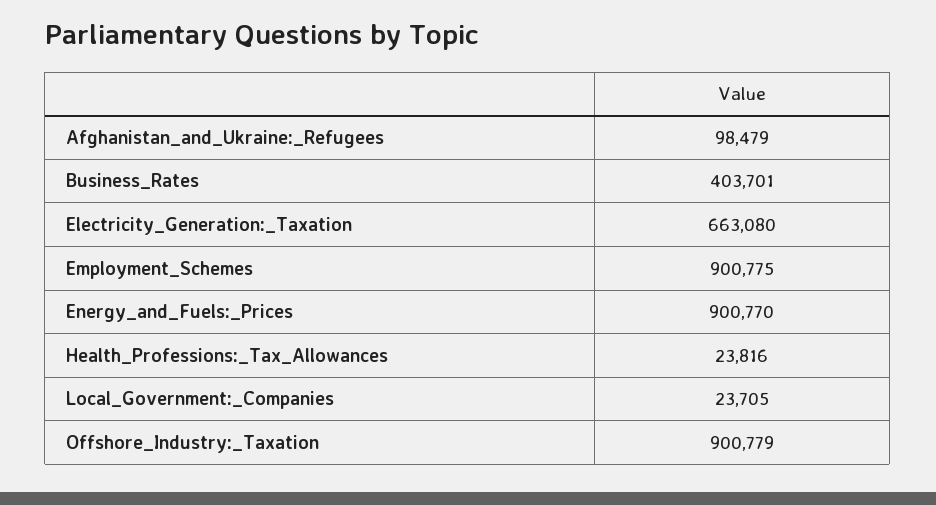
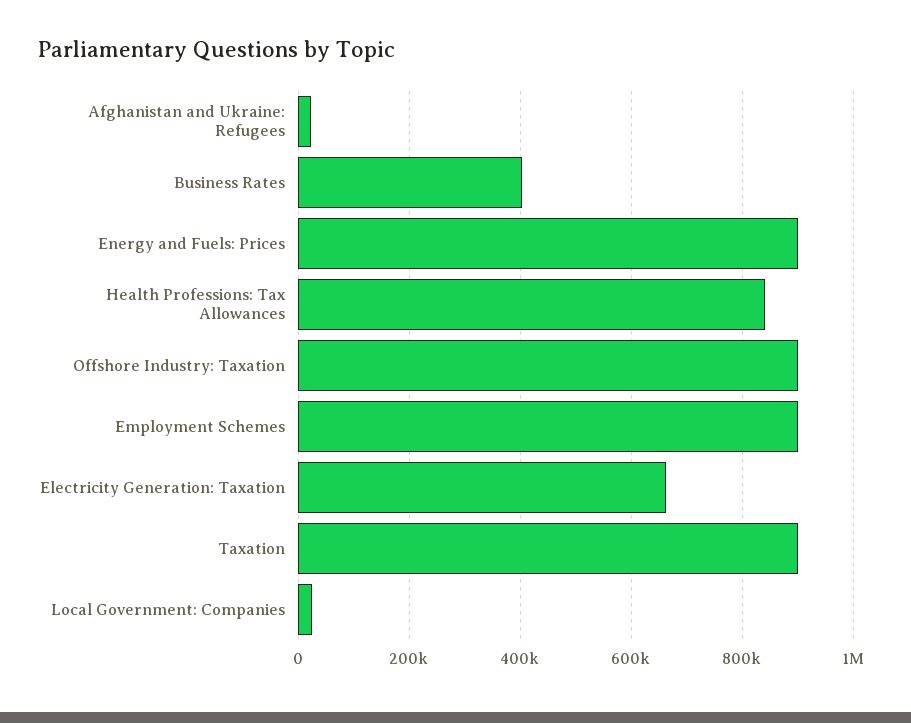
  {
-   "Afghanistan_and_Ukraine:_Refugees": 98479,
+   "Afghanistan_and_Ukraine:_Refugees": 20000,
    "Business_Rates": 403701,
    "Electricity_Generation:_Taxation": 663080,
    "Employment_Schemes": 900775,
    "Energy_and_Fuels:_Prices": 900770,
-   "Health_Professions:_Tax_Allowances": 23816,
+   "Health_Professions:_Tax_Allowances": 840000,
    "Local_Government:_Companies": 23705,
-   "Offshore_Industry:_Taxation": 900779
+   "Offshore_Industry:_Taxation": 900779,
+   "Taxation": 900000
  }

